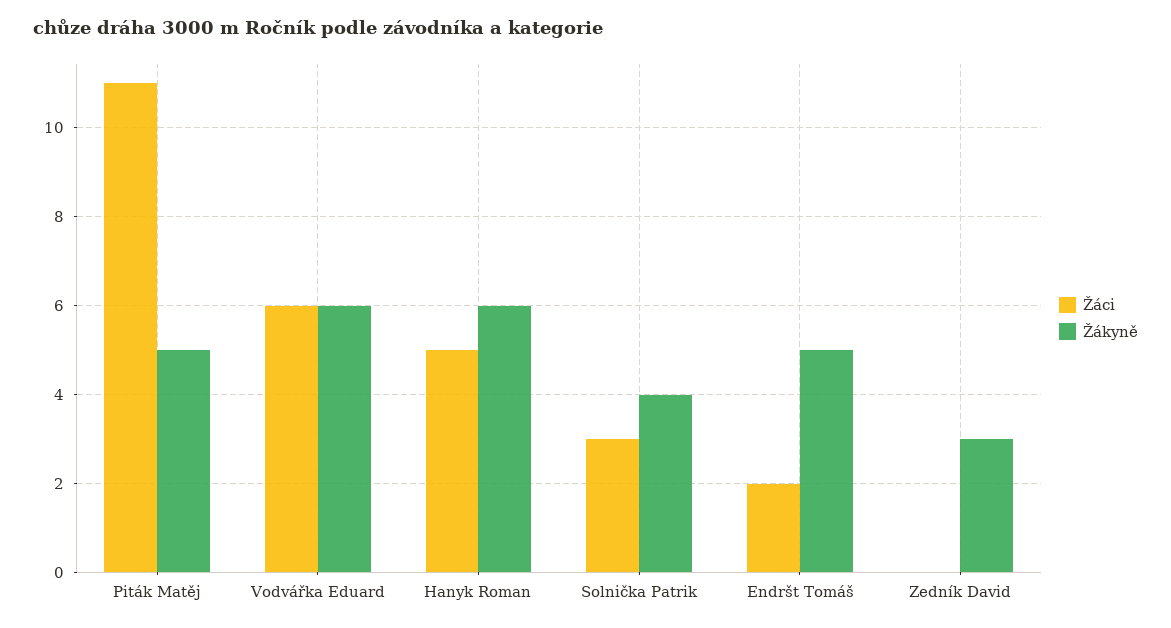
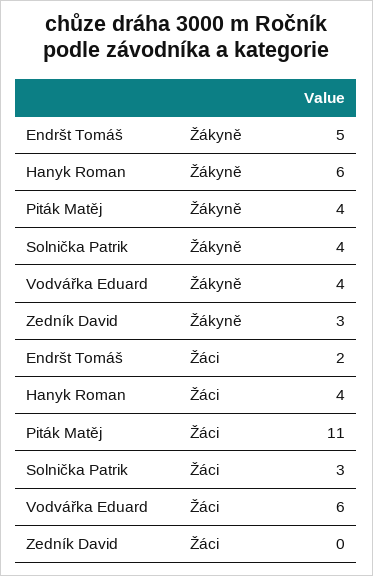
  {
    "Žáci": {
      "Piták Matěj": 11,
      "Vodvářka Eduard": 6,
-     "Hanyk Roman": 5,
+     "Hanyk Roman": 4,
      "Solnička Patrik": 3,
      "Endršt Tomáš": 2,
      "Zedník David": 0
    },
    "Žákyně": {
-     "Piták Matěj": 5,
+     "Piták Matěj": 4,
-     "Vodvářka Eduard": 6,
+     "Vodvářka Eduard": 4,
      "Hanyk Roman": 6,
      "Solnička Patrik": 4,
      "Endršt Tomáš": 5,
      "Zedník David": 3
    }
  }

